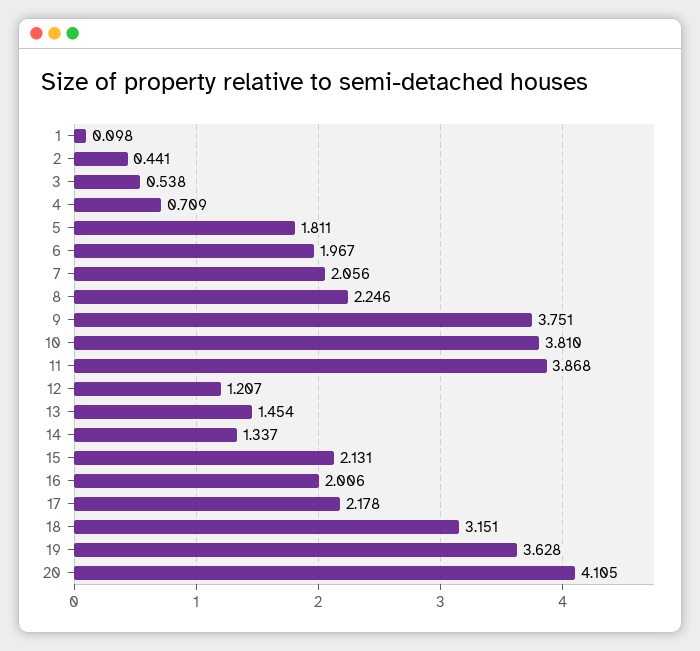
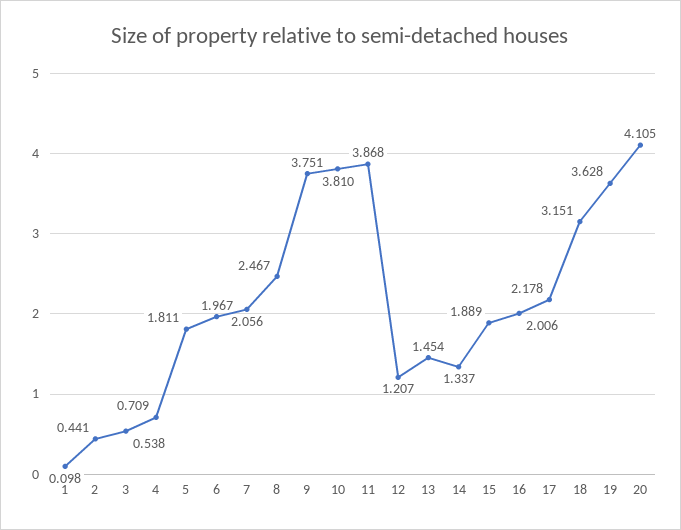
  {
    "1": 0.098,
    "2": 0.441,
    "3": 0.538,
    "4": 0.709,
    "5": 1.811,
    "6": 1.967,
    "7": 2.056,
-   "8": 2.246,
+   "8": 2.467,
    "9": 3.751,
    "10": 3.81,
    "11": 3.868,
    "12": 1.207,
    "13": 1.454,
    "14": 1.337,
-   "15": 2.131,
+   "15": 1.889,
    "16": 2.006,
    "17": 2.178,
    "18": 3.151,
    "19": 3.628,
    "20": 4.105
  }

